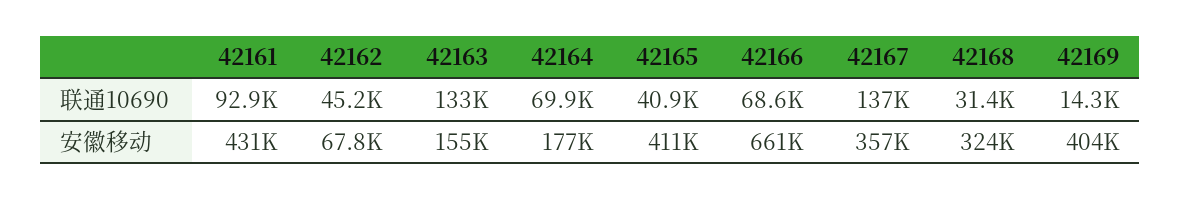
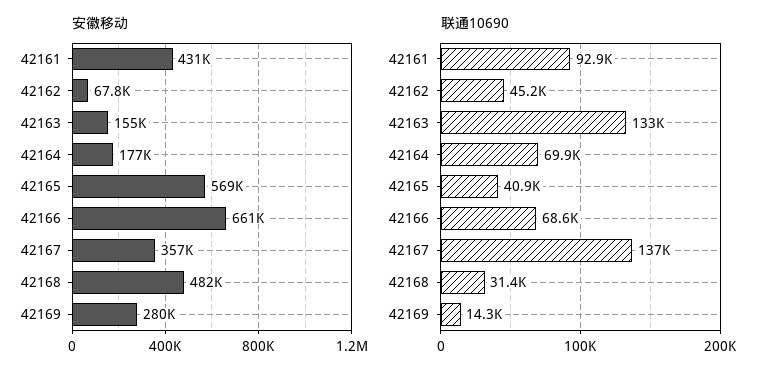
  {
    "联通10690": {
      "42161": 92900,
      "42162": 45200,
      "42163": 133000,
      "42164": 69900,
      "42165": 40900,
      "42166": 68600,
      "42167": 137000,
      "42168": 31400,
      "42169": 14300
    },
    "安徽移动": {
      "42161": 431000,
      "42162": 67800,
      "42163": 155000,
      "42164": 177000,
-     "42165": 411000,
+     "42165": 569000,
      "42166": 661000,
      "42167": 357000,
-     "42168": 324000,
+     "42168": 482000,
-     "42169": 404000
+     "42169": 280000
    }
  }

